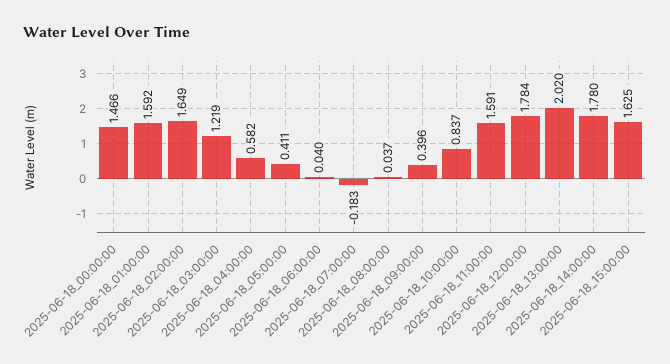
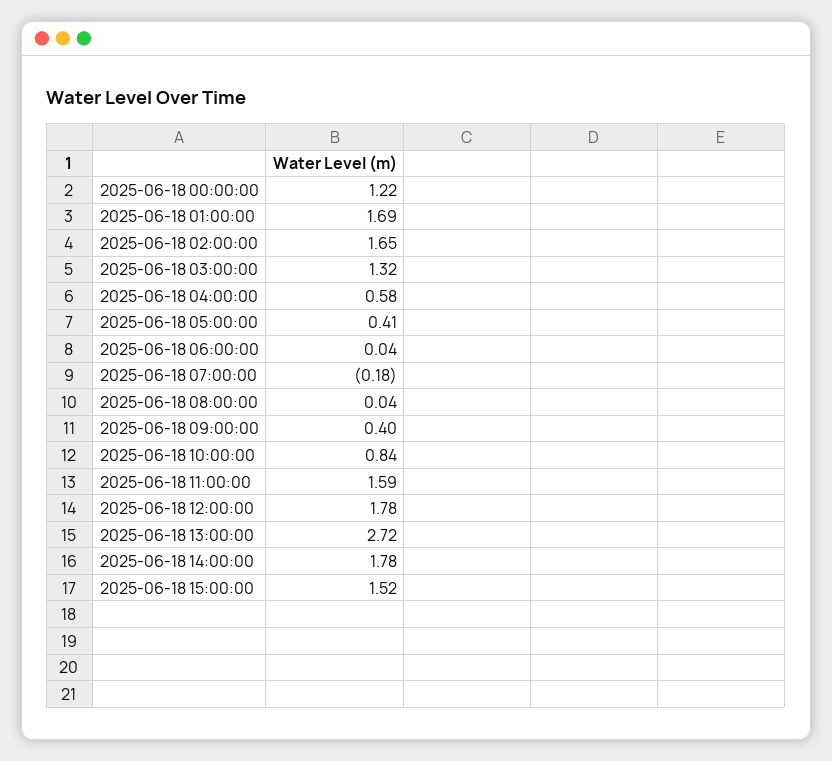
  {
-   "2025-06-18_00:00:00": 1.466,
+   "2025-06-18_00:00:00": 1.22,
-   "2025-06-18_01:00:00": 1.592,
+   "2025-06-18_01:00:00": 1.69,
    "2025-06-18_02:00:00": 1.649,
-   "2025-06-18_03:00:00": 1.219,
+   "2025-06-18_03:00:00": 1.32,
    "2025-06-18_04:00:00": 0.582,
    "2025-06-18_05:00:00": 0.411,
    "2025-06-18_06:00:00": 0.04,
    "2025-06-18_07:00:00": -0.183,
    "2025-06-18_08:00:00": 0.037,
    "2025-06-18_09:00:00": 0.396,
    "2025-06-18_10:00:00": 0.837,
    "2025-06-18_11:00:00": 1.591,
    "2025-06-18_12:00:00": 1.784,
-   "2025-06-18_13:00:00": 2.02,
+   "2025-06-18_13:00:00": 2.72,
    "2025-06-18_14:00:00": 1.78,
-   "2025-06-18_15:00:00": 1.625
+   "2025-06-18_15:00:00": 1.52
  }

